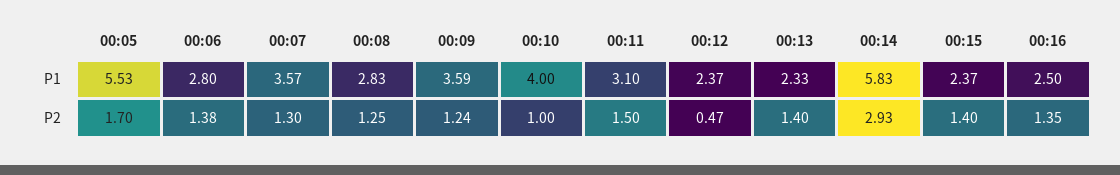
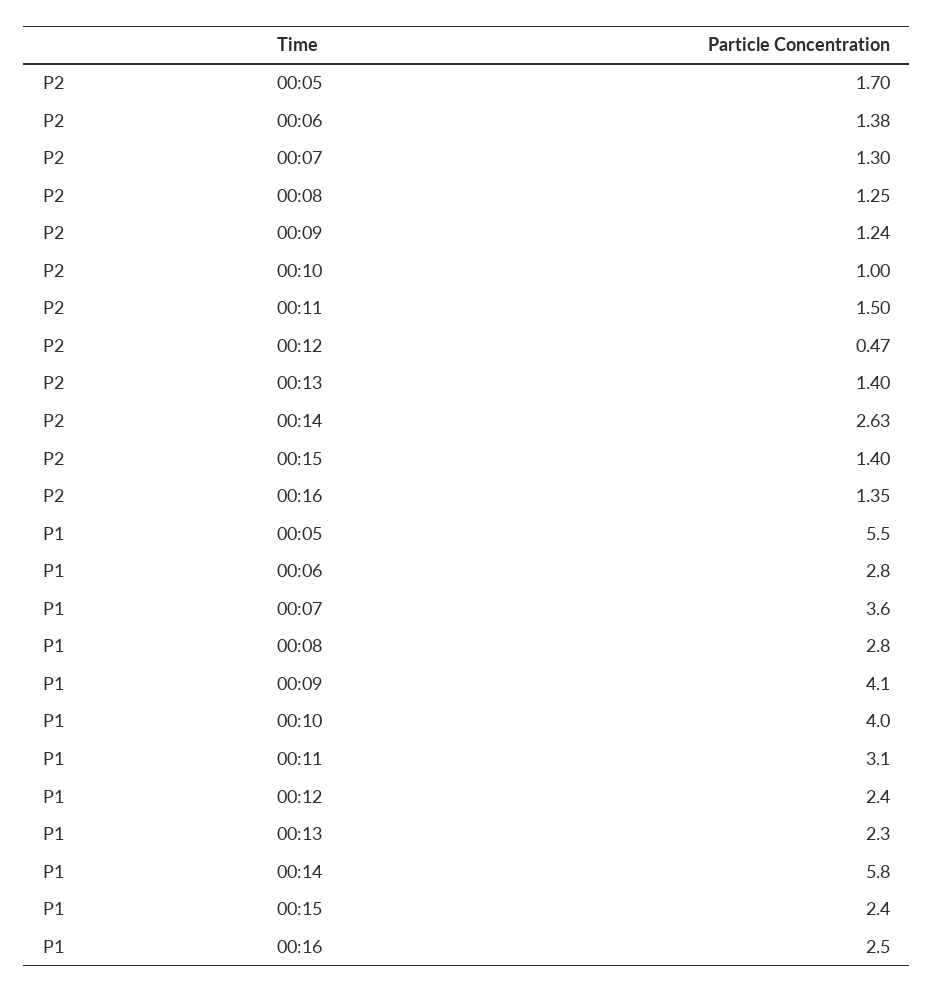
  {
    "00:05": {
      "P1": 5.53,
      "P2": 1.7
    },
    "00:06": {
      "P1": 2.8,
      "P2": 1.38
    },
    "00:07": {
      "P1": 3.57,
      "P2": 1.3
    },
    "00:08": {
      "P1": 2.83,
      "P2": 1.25
    },
    "00:09": {
-     "P1": 3.59,
+     "P1": 4.1,
      "P2": 1.24
    },
    "00:10": {
      "P1": 4,
      "P2": 1
    },
    "00:11": {
      "P1": 3.1,
      "P2": 1.5
    },
    "00:12": {
      "P1": 2.37,
      "P2": 0.47
    },
    "00:13": {
      "P1": 2.33,
      "P2": 1.4
    },
    "00:14": {
      "P1": 5.83,
-     "P2": 2.93
+     "P2": 2.63
    },
    "00:15": {
      "P1": 2.37,
      "P2": 1.4
    },
    "00:16": {
      "P1": 2.5,
      "P2": 1.35
    }
  }

